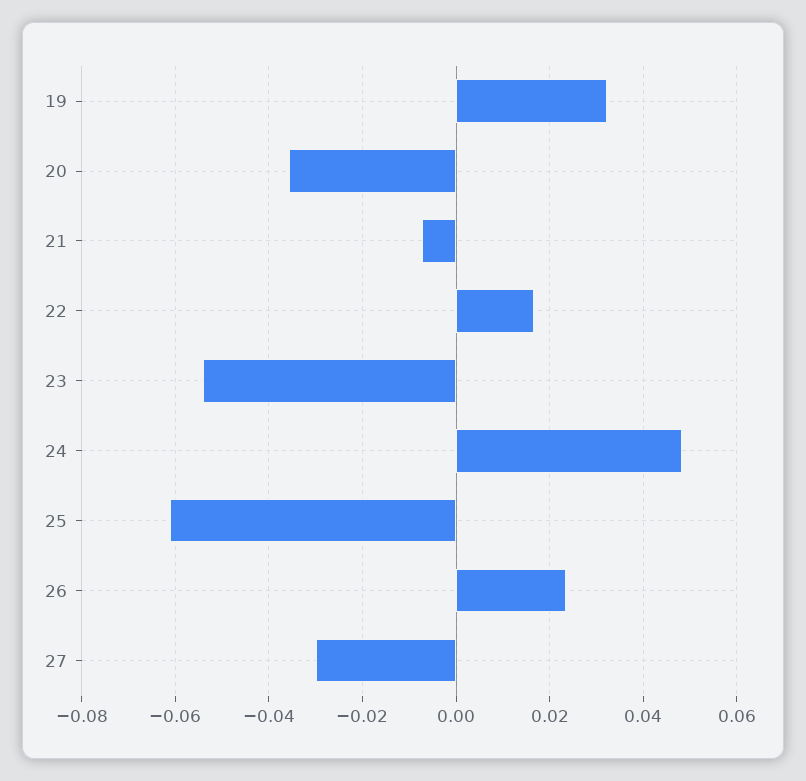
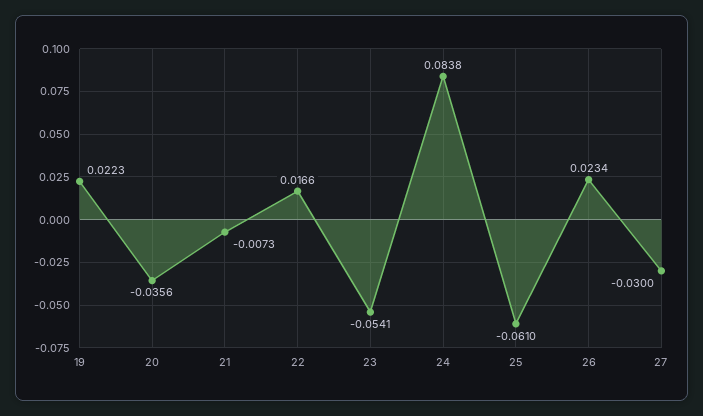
  {
-   "19": 0.032,
+   "19": 0.0223,
    "20": -0.0356,
    "21": -0.0073,
    "22": 0.0166,
    "23": -0.0541,
-   "24": 0.048,
+   "24": 0.0838,
    "25": -0.061,
    "26": 0.0234,
    "27": -0.03
  }

